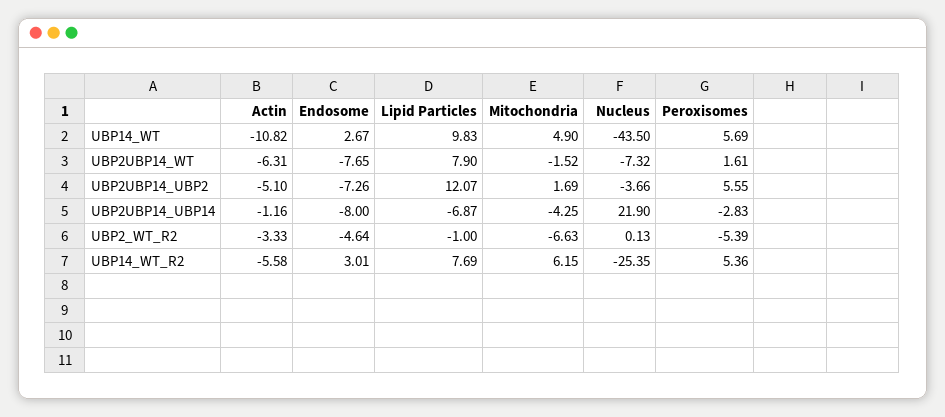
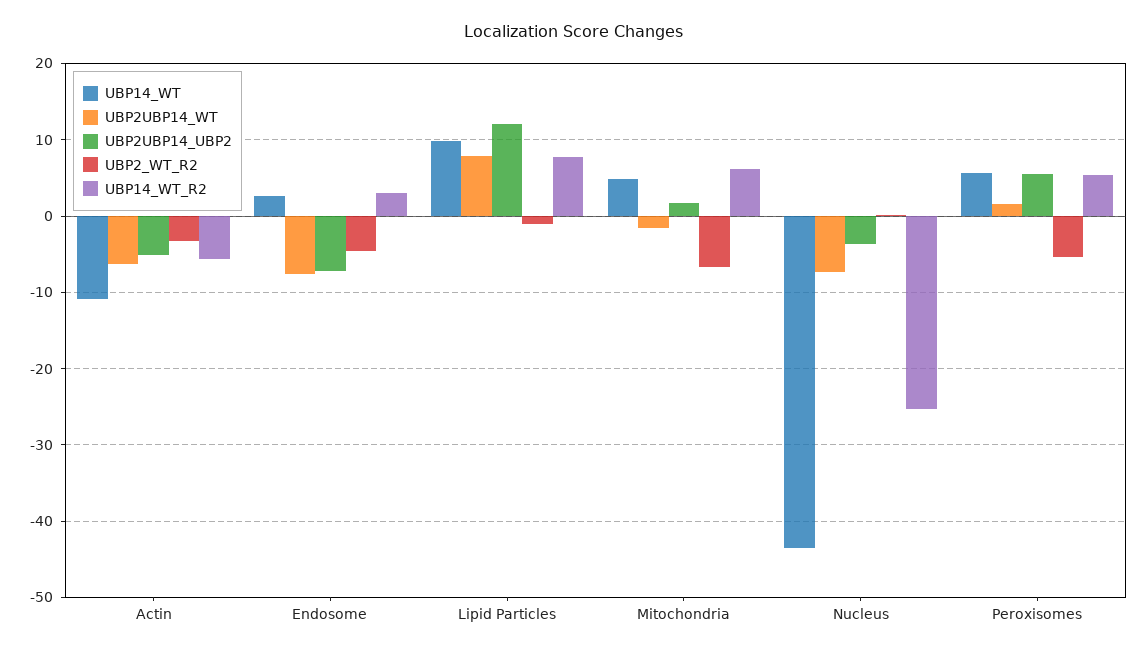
  {
    "UBP14_WT": {
      "Actin": -10.82,
      "Endosome": 2.67,
      "Lipid Particles": 9.83,
      "Mitochondria": 4.9,
      "Nucleus": -43.5,
      "Peroxisomes": 5.69
    },
    "UBP2UBP14_WT": {
      "Actin": -6.31,
      "Endosome": -7.65,
      "Lipid Particles": 7.9,
      "Mitochondria": -1.52,
      "Nucleus": -7.32,
      "Peroxisomes": 1.61
    },
    "UBP2UBP14_UBP2": {
      "Actin": -5.1,
      "Endosome": -7.26,
      "Lipid Particles": 12.07,
      "Mitochondria": 1.69,
      "Nucleus": -3.66,
      "Peroxisomes": 5.55
    },
-   "UBP2UBP14_UBP14": {
-     "Actin": -1.16,
-     "Endosome": -8,
-     "Lipid Particles": -6.87,
-     "Mitochondria": -4.25,
-     "Nucleus": 21.9,
-     "Peroxisomes": -2.83
-   },
    "UBP2_WT_R2": {
      "Actin": -3.33,
      "Endosome": -4.64,
      "Lipid Particles": -1,
      "Mitochondria": -6.63,
      "Nucleus": 0.13,
      "Peroxisomes": -5.39
    },
    "UBP14_WT_R2": {
      "Actin": -5.58,
      "Endosome": 3.01,
      "Lipid Particles": 7.69,
      "Mitochondria": 6.15,
      "Nucleus": -25.35,
      "Peroxisomes": 5.36
    }
  }

